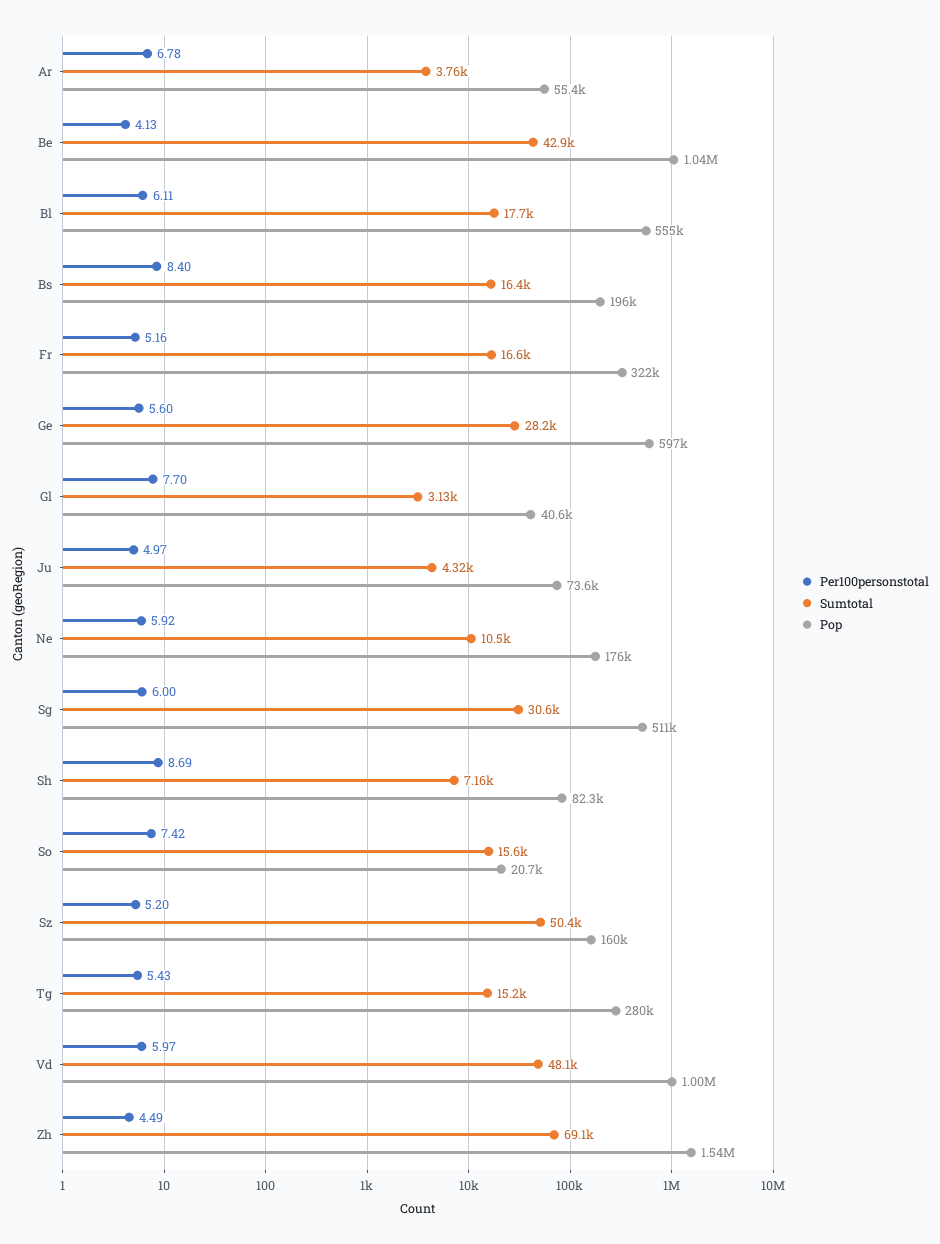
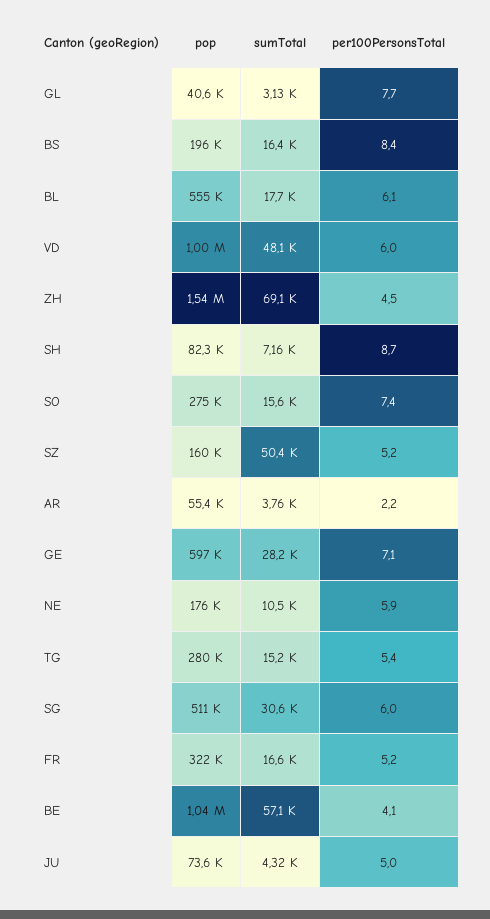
  {
    "Per100personstotal": {
-     "Ar": 6.78,
+     "Ar": 2.2,
      "Be": 4.13,
      "Bl": 6.11,
      "Bs": 8.4,
      "Fr": 5.16,
-     "Ge": 5.6,
+     "Ge": 7.1,
      "Gl": 7.7,
      "Ju": 4.97,
      "Ne": 5.92,
      "Sg": 6,
      "Sh": 8.69,
      "So": 7.42,
      "Sz": 5.2,
      "Tg": 5.43,
      "Vd": 5.97,
      "Zh": 4.49
    },
    "Sumtotal": {
      "Ar": 3760,
-     "Be": 42900,
+     "Be": 57100,
      "Bl": 17700,
      "Bs": 16400,
      "Fr": 16600,
      "Ge": 28200,
      "Gl": 3130,
      "Ju": 4320,
      "Ne": 10500,
      "Sg": 30600,
      "Sh": 7160,
      "So": 15600,
      "Sz": 50400,
      "Tg": 15200,
      "Vd": 48100,
      "Zh": 69100
    },
    "Pop": {
      "Ar": 55400,
      "Be": 1040000,
      "Bl": 555000,
      "Bs": 196000,
      "Fr": 322000,
      "Ge": 597000,
      "Gl": 40600,
      "Ju": 73600,
      "Ne": 176000,
      "Sg": 511000,
      "Sh": 82300,
-     "So": 20700,
+     "So": 275000,
      "Sz": 160000,
      "Tg": 280000,
      "Vd": 1000000,
      "Zh": 1540000
    }
  }

